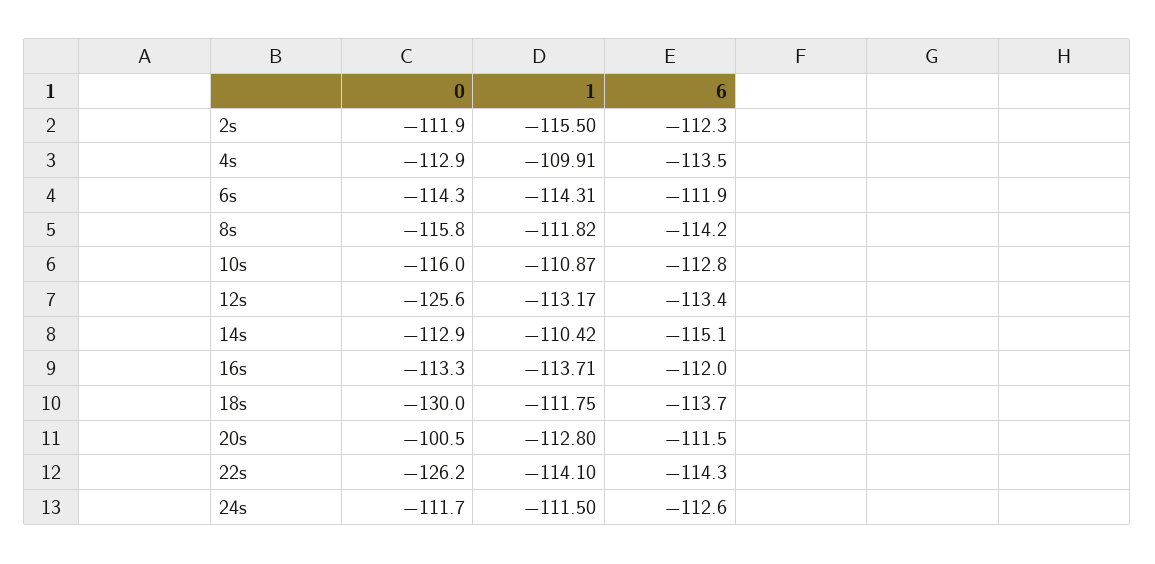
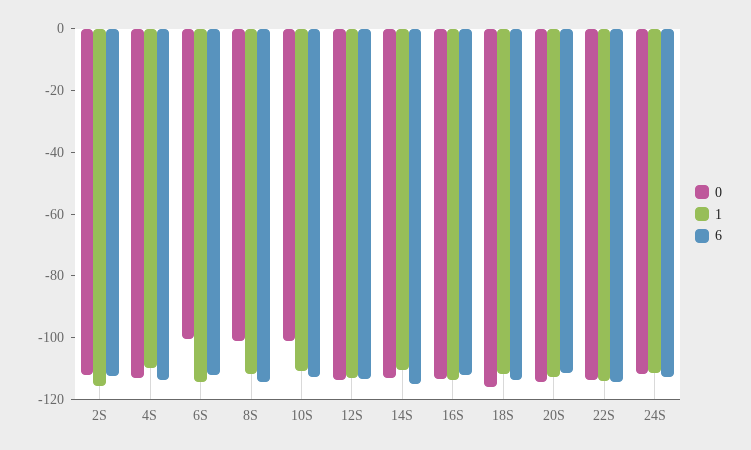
  {
    "0": {
      "2s": -111.9,
      "4s": -112.9,
-     "6s": -114.3,
+     "6s": -100,
-     "8s": -115.8,
+     "8s": -100,
-     "10s": -116,
+     "10s": -100,
-     "12s": -125.6,
+     "12s": -115,
      "14s": -112.9,
      "16s": -113.3,
-     "18s": -130,
+     "18s": -115,
-     "20s": -100.5,
+     "20s": -115,
-     "22s": -126.2,
+     "22s": -115,
      "24s": -111.7
    },
    "1": {
      "2s": -115.5,
      "4s": -109.91,
      "6s": -114.31,
      "8s": -111.82,
      "10s": -110.87,
      "12s": -113.17,
      "14s": -110.42,
      "16s": -113.71,
      "18s": -111.75,
      "20s": -112.8,
      "22s": -114.1,
      "24s": -111.5
    },
    "6": {
      "2s": -112.3,
      "4s": -113.5,
      "6s": -111.9,
      "8s": -114.2,
      "10s": -112.8,
      "12s": -113.4,
      "14s": -115.1,
      "16s": -112,
      "18s": -113.7,
      "20s": -111.5,
      "22s": -114.3,
      "24s": -112.6
    }
  }

